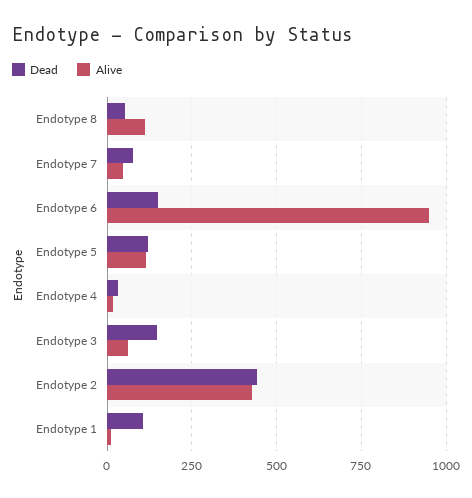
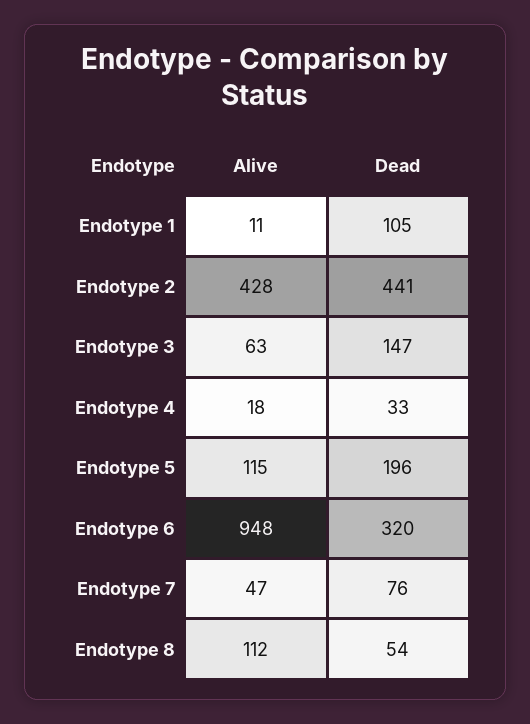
  {
    "Dead": {
      "Endotype 8": 54,
      "Endotype 7": 76,
-     "Endotype 6": 150,
+     "Endotype 6": 320,
-     "Endotype 5": 125,
+     "Endotype 5": 196,
      "Endotype 4": 33,
      "Endotype 3": 147,
      "Endotype 2": 441,
      "Endotype 1": 105
    },
    "Alive": {
      "Endotype 8": 112,
      "Endotype 7": 47,
      "Endotype 6": 948,
      "Endotype 5": 115,
      "Endotype 4": 18,
      "Endotype 3": 63,
      "Endotype 2": 428,
      "Endotype 1": 11
    }
  }

